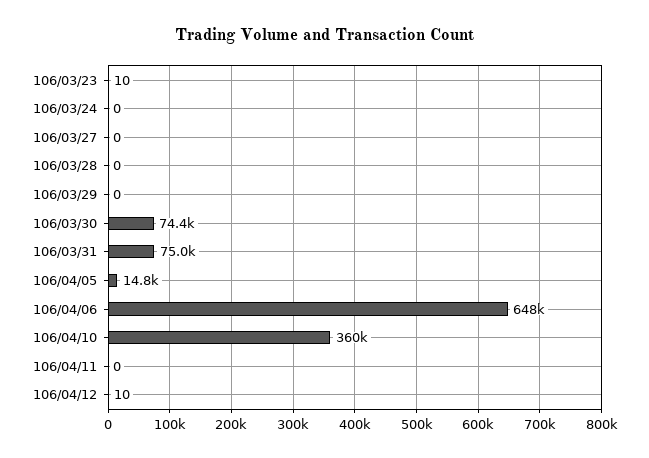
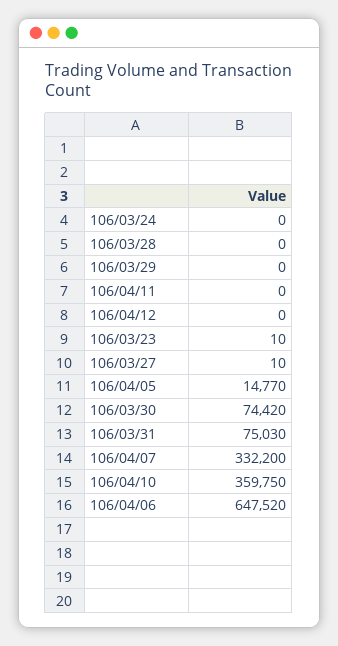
  {
    "106/03/23": 10,
    "106/03/24": 0,
-   "106/03/27": 0,
+   "106/03/27": 10,
    "106/03/28": 0,
    "106/03/29": 0,
    "106/03/30": 74420,
    "106/03/31": 75030,
    "106/04/05": 14770,
    "106/04/06": 647520,
    "106/04/10": 359750,
    "106/04/11": 0,
-   "106/04/12": 10
+   "106/04/12": 0,
+   "106/04/07": 332200
  }

